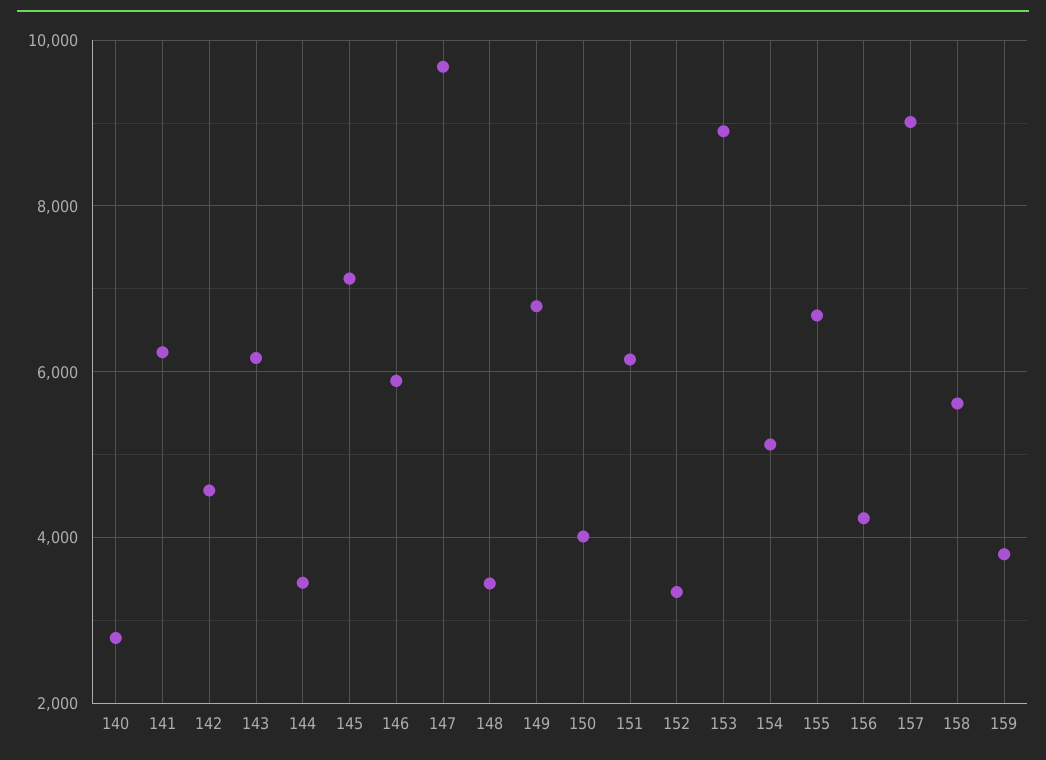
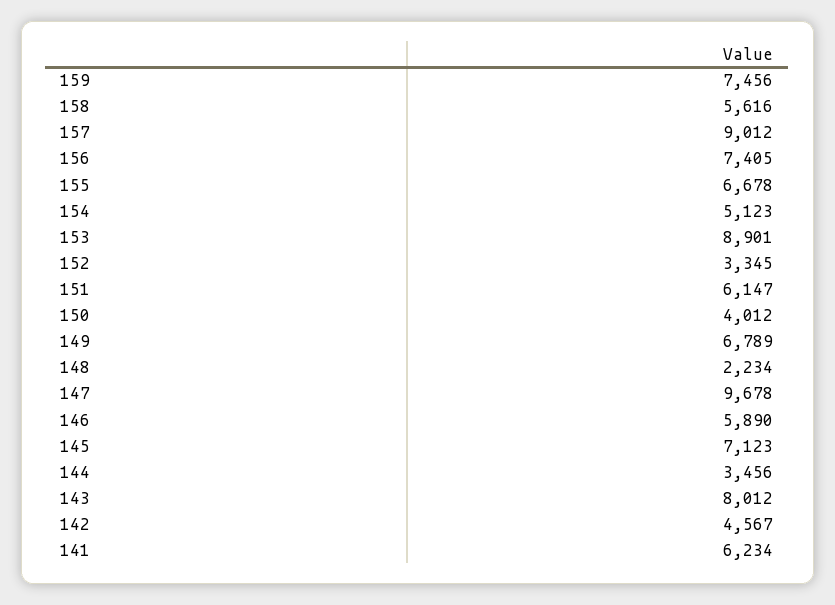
  {
-   "140": 2800,
    "141": 6234,
    "142": 4567,
-   "143": 6200,
+   "143": 8012,
    "144": 3456,
    "145": 7123,
    "146": 5890,
    "147": 9678,
-   "148": 3400,
+   "148": 2234,
    "149": 6789,
    "150": 4012,
    "151": 6147,
    "152": 3345,
    "153": 8901,
    "154": 5123,
    "155": 6678,
-   "156": 4200,
+   "156": 7405,
    "157": 9012,
    "158": 5616,
-   "159": 3800
+   "159": 7456
  }

